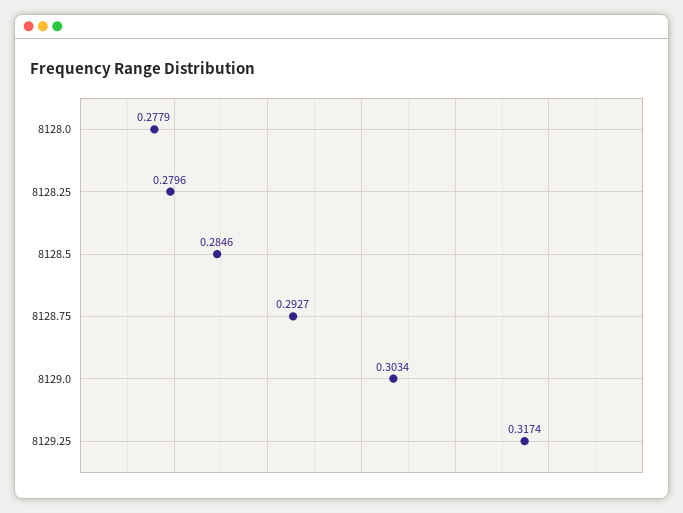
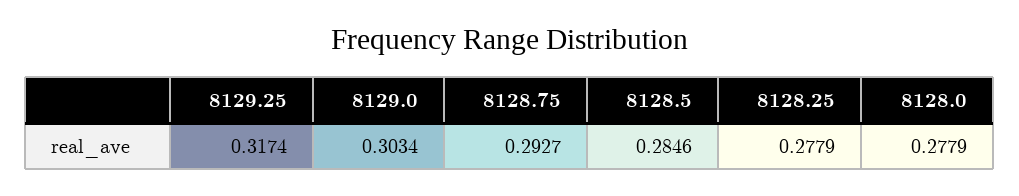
  {
    "8128.0": 0.2779,
-   "8128.25": 0.2796,
+   "8128.25": 0.2779,
    "8128.5": 0.2846,
    "8128.75": 0.2927,
    "8129.0": 0.3034,
    "8129.25": 0.3174
  }

